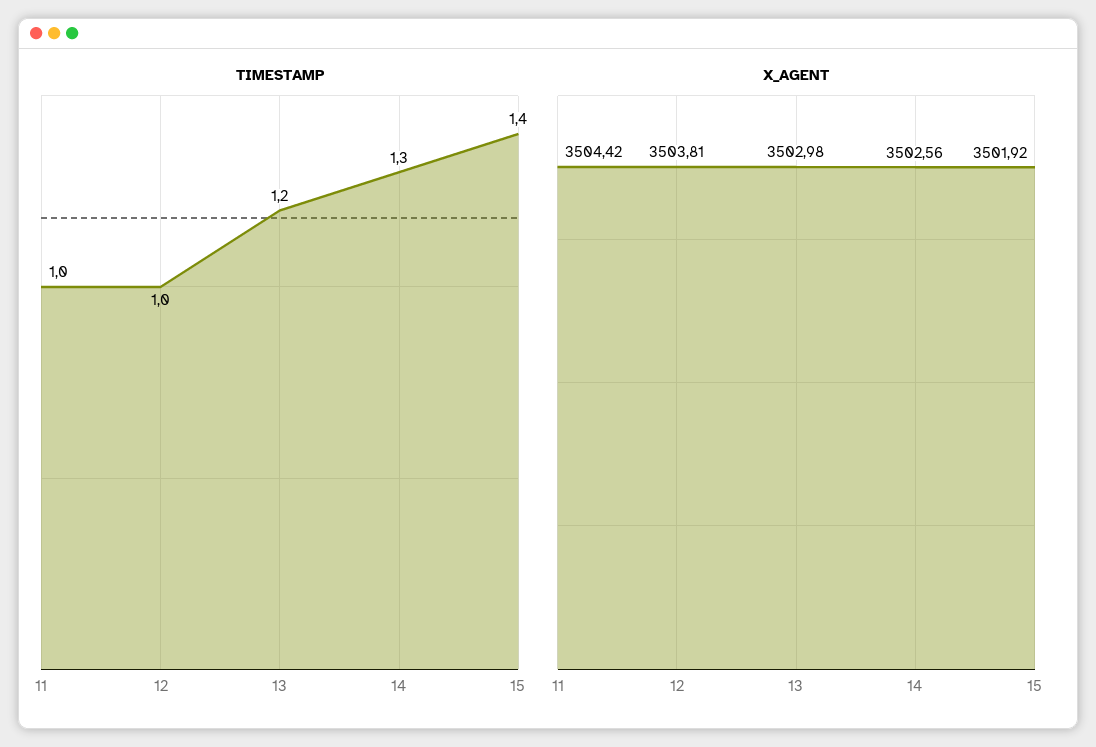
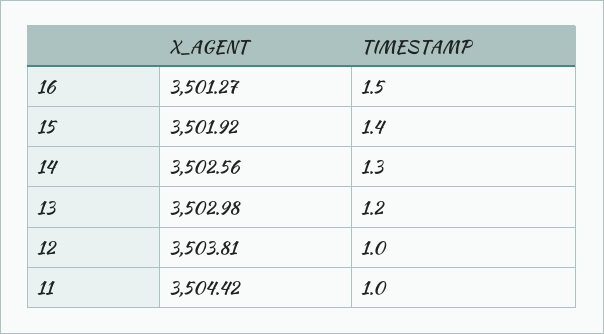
  {
    "TIMESTAMP": {
      "11": 1,
      "12": 1,
      "13": 1.2,
      "14": 1.3,
-     "15": 1.4
+     "15": 1.4,
+     "16": 1.5
    },
    "X_AGENT": {
      "11": 3504.42,
      "12": 3503.81,
      "13": 3502.98,
      "14": 3502.56,
-     "15": 3501.92
+     "15": 3501.92,
+     "16": 3501.27
    }
  }

